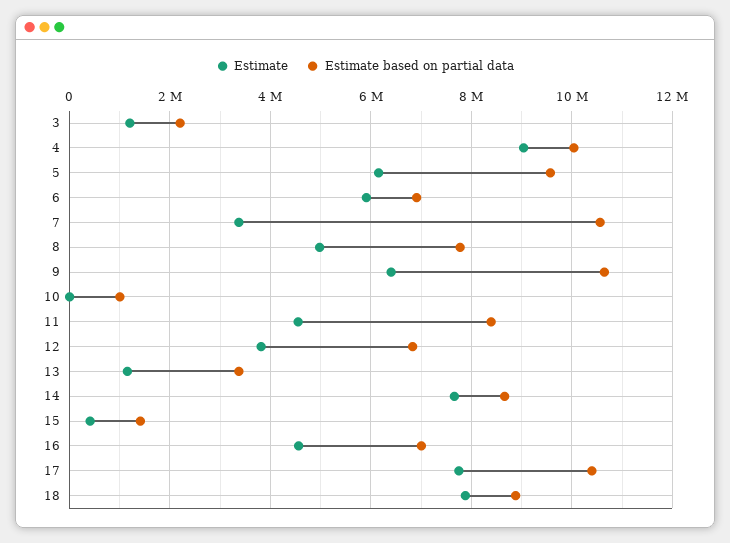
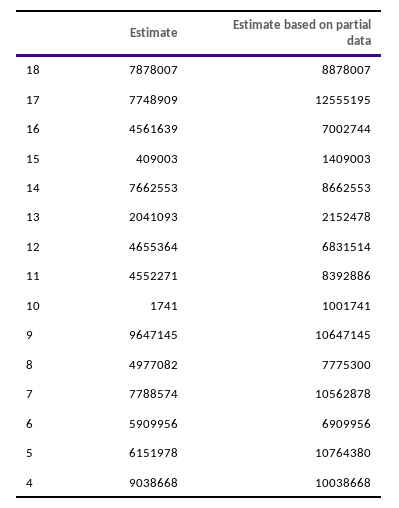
  {
    "Estimate": {
-     "3": 1200000,
      "4": 9038668,
      "5": 6151978,
      "6": 5909956,
-     "7": 3400000,
+     "7": 7788574,
      "8": 4977082,
-     "9": 6400000,
+     "9": 9647145,
      "10": 1741,
      "11": 4552271,
-     "12": 3800000,
+     "12": 4655364,
-     "13": 1200000,
+     "13": 2041093,
      "14": 7662553,
      "15": 409003,
      "16": 4561639,
      "17": 7748909,
      "18": 7878007
    },
    "Estimate based on partial data": {
-     "3": 2200000,
      "4": 10038668,
-     "5": 9600000,
+     "5": 10764380,
      "6": 6909956,
      "7": 10562878,
      "8": 7775300,
      "9": 10647145,
      "10": 1001741,
      "11": 8392886,
      "12": 6831514,
-     "13": 3400000,
+     "13": 2152478,
      "14": 8662553,
      "15": 1409003,
      "16": 7002744,
-     "17": 10400000,
+     "17": 12555195,
      "18": 8878007
    }
  }

